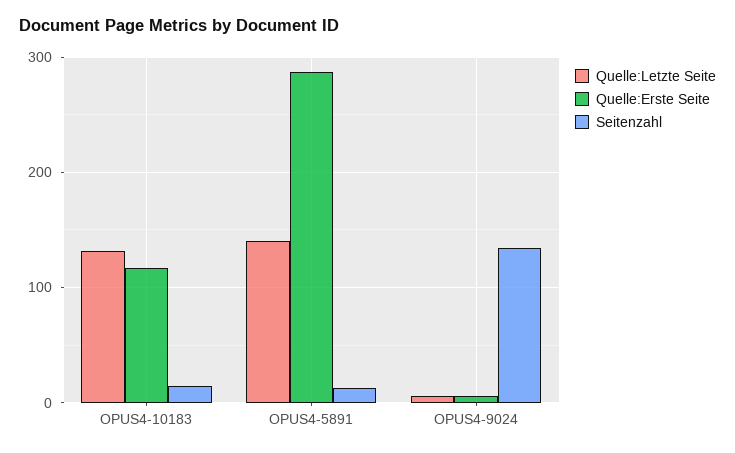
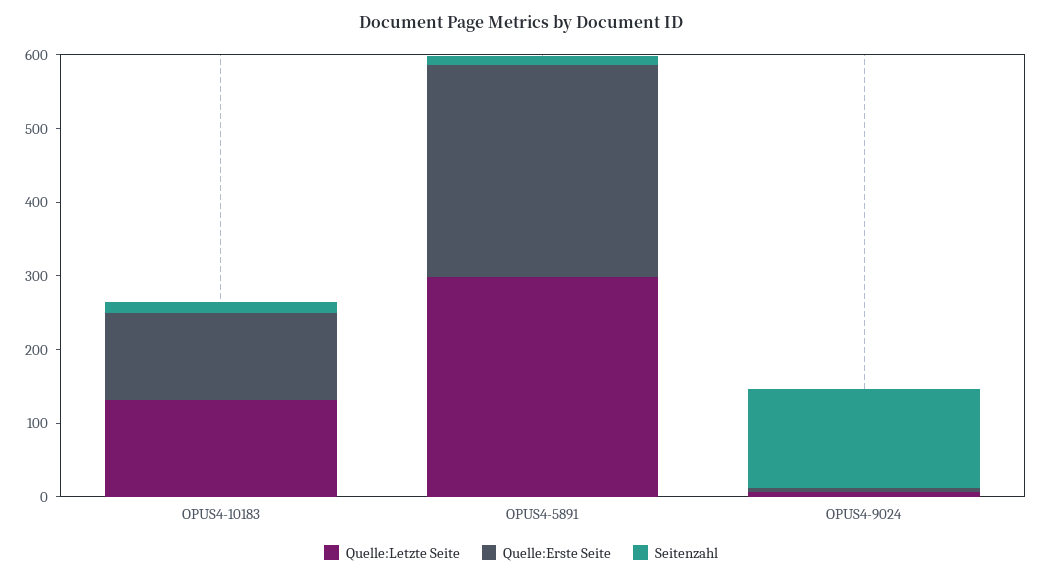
  {
    "Quelle:Letzte Seite": {
      "OPUS4-10183": 130,
-     "OPUS4-5891": 140,
+     "OPUS4-5891": 300,
      "OPUS4-9024": 10
    },
    "Quelle:Erste Seite": {
      "OPUS4-10183": 120,
      "OPUS4-5891": 290,
      "OPUS4-9024": 10
    },
    "Seitenzahl": {
      "OPUS4-10183": 20,
      "OPUS4-5891": 10,
      "OPUS4-9024": 130
    }
  }

